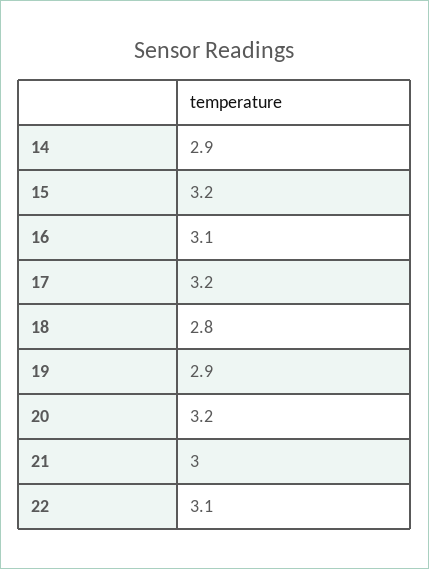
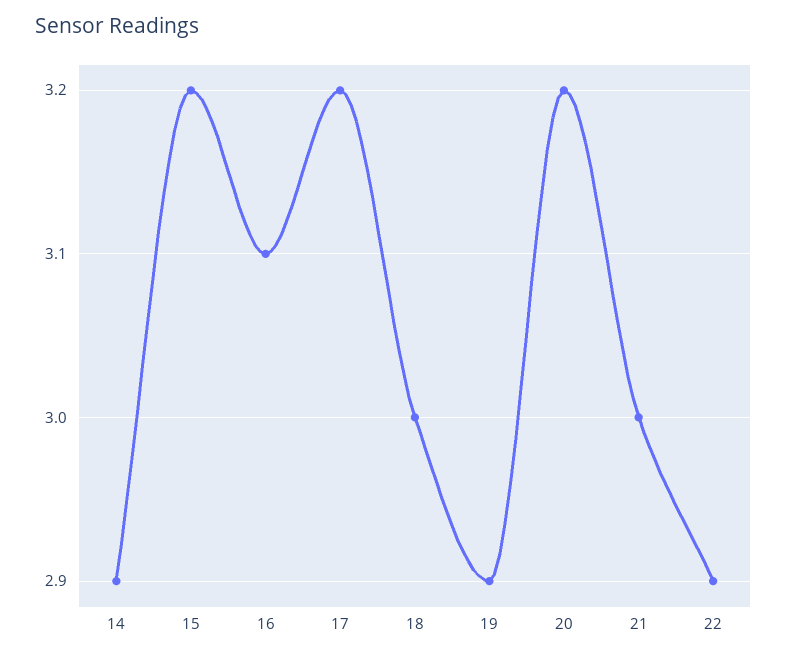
  {
    "14": 2.9,
    "15": 3.2,
    "16": 3.1,
    "17": 3.2,
-   "18": 2.8,
+   "18": 3,
    "19": 2.9,
    "20": 3.2,
    "21": 3,
-   "22": 3.1
+   "22": 2.9
  }

